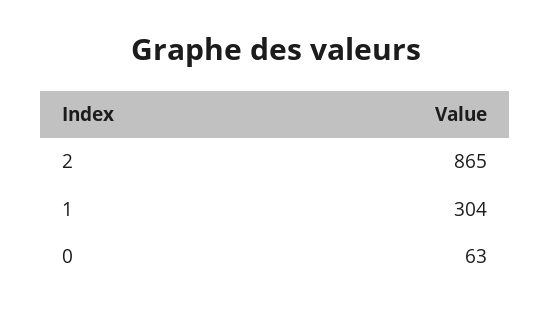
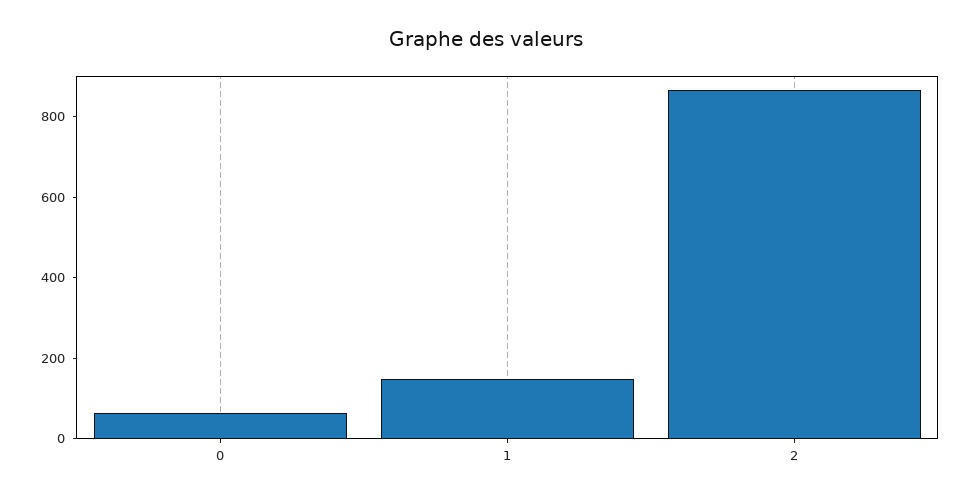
  {
    "2": 865,
-   "1": 304,
+   "1": 150,
    "0": 63
  }

